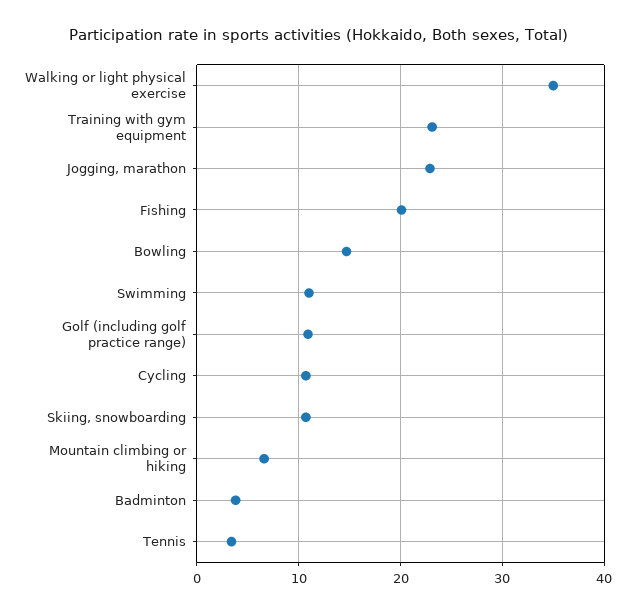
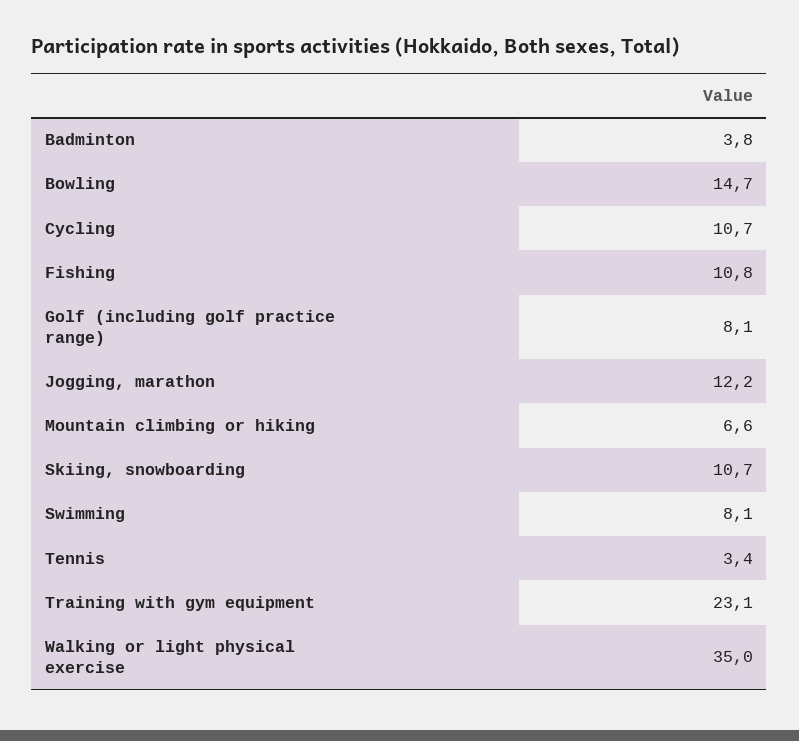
  {
    "Walking or light physical exercise": 35,
    "Training with gym equipment": 23.1,
-   "Jogging, marathon": 23,
+   "Jogging, marathon": 12.2,
-   "Fishing": 20,
+   "Fishing": 10.8,
    "Bowling": 14.7,
-   "Swimming": 11,
+   "Swimming": 8.1,
-   "Golf (including golf practice range)": 11,
+   "Golf (including golf practice range)": 8.1,
    "Cycling": 10.7,
    "Skiing, snowboarding": 10.7,
    "Mountain climbing or hiking": 6.6,
    "Badminton": 3.8,
    "Tennis": 3.4
  }

